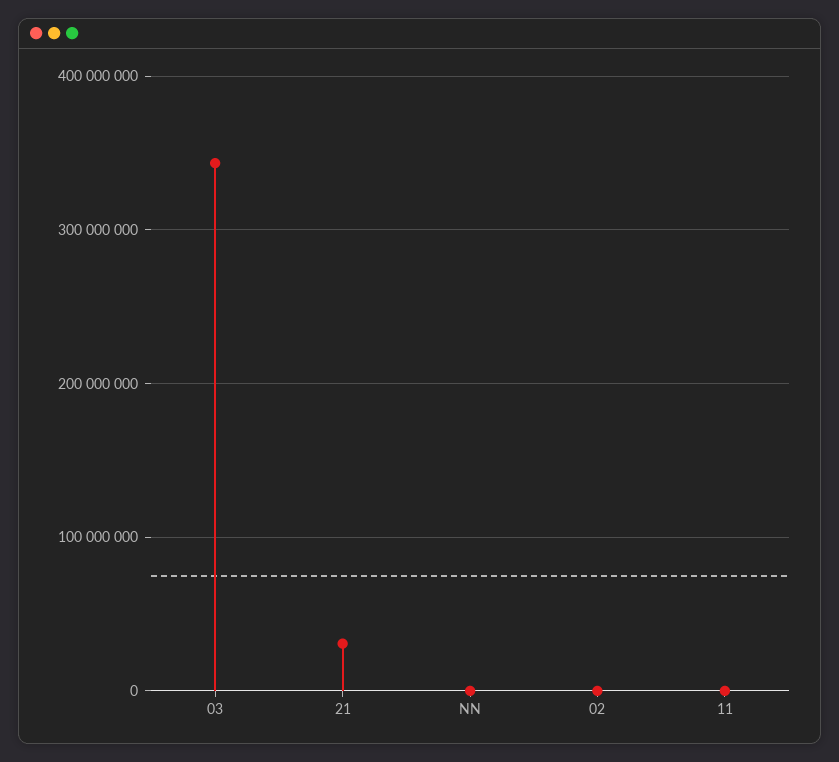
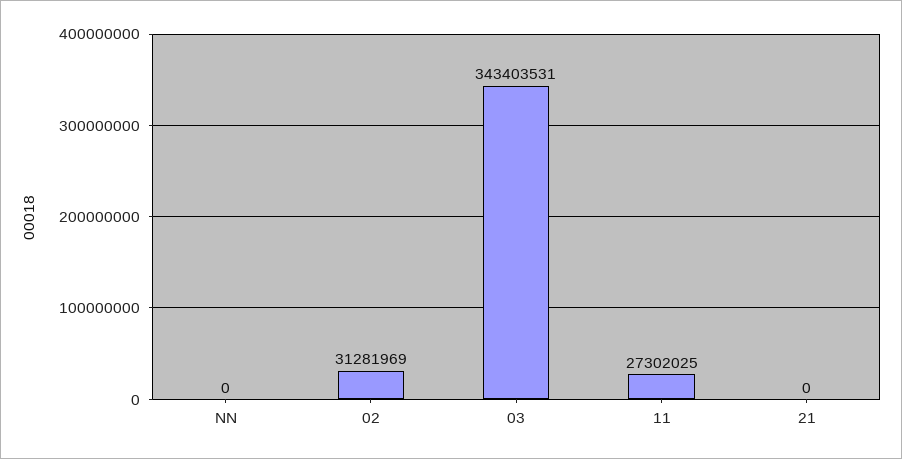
  {
    "03": 343403531,
-   "21": 30000000,
+   "21": 0,
    "NN": 0,
-   "02": 0,
+   "02": 31281969,
-   "11": 0
+   "11": 27302025
  }

